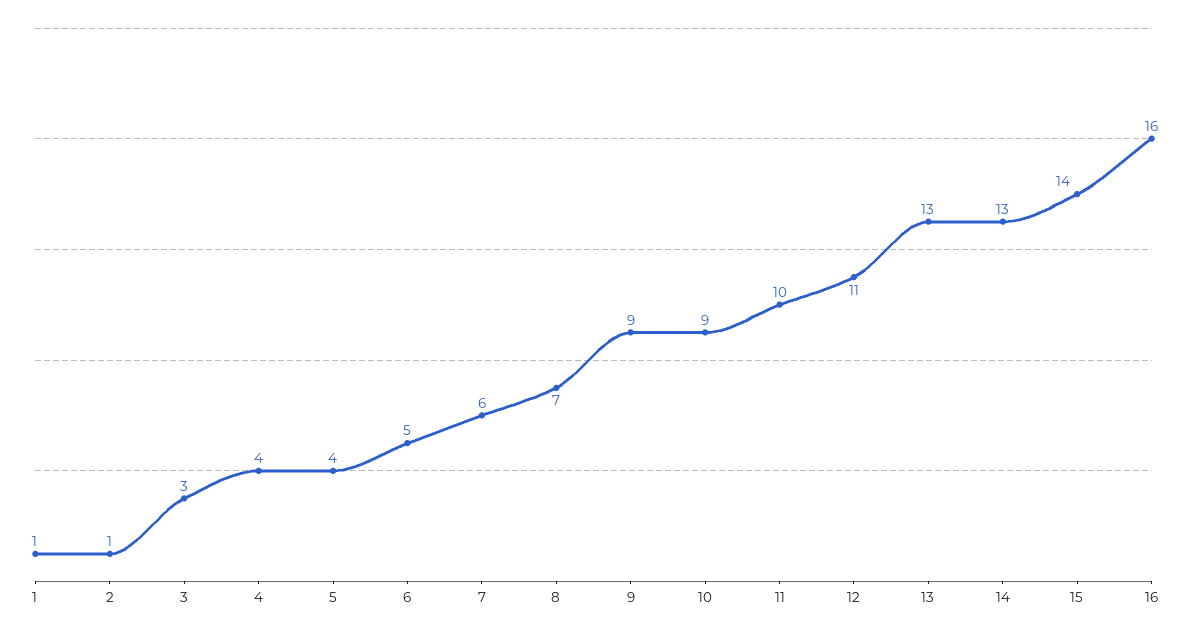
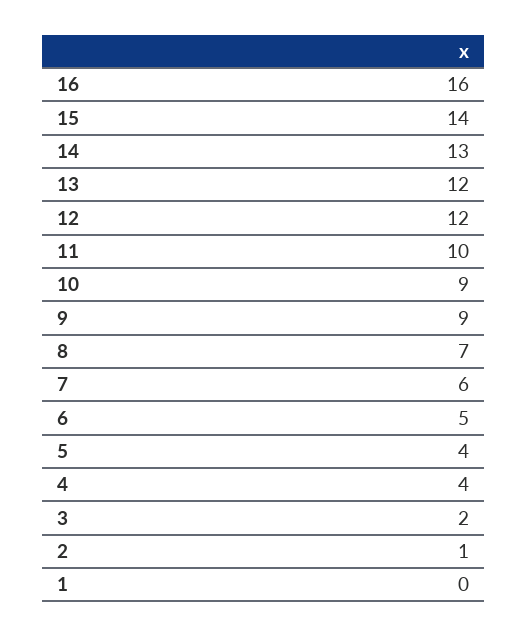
  {
-   "1": 1,
+   "1": 0,
    "2": 1,
-   "3": 3,
+   "3": 2,
    "4": 4,
    "5": 4,
    "6": 5,
    "7": 6,
    "8": 7,
    "9": 9,
    "10": 9,
    "11": 10,
-   "12": 11,
+   "12": 12,
-   "13": 13,
+   "13": 12,
    "14": 13,
    "15": 14,
    "16": 16
  }

